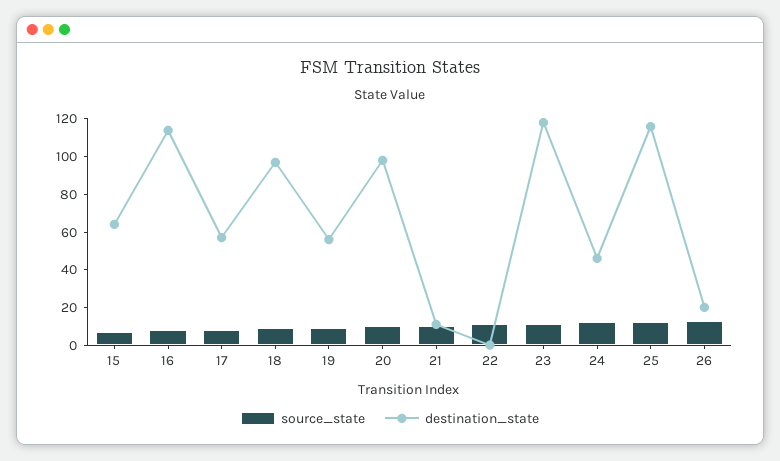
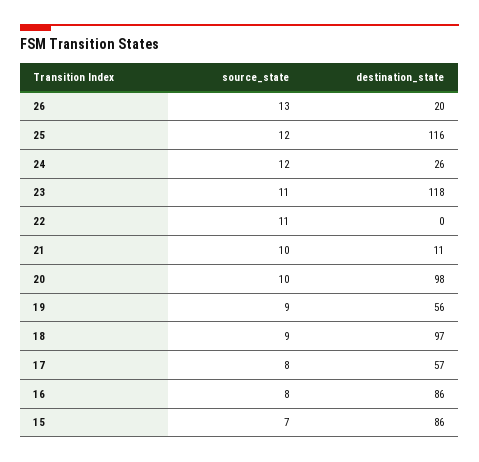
  {
    "source_state": {
      "15": 7,
      "16": 8,
      "17": 8,
      "18": 9,
      "19": 9,
      "20": 10,
      "21": 10,
      "22": 11,
      "23": 11,
      "24": 12,
      "25": 12,
      "26": 13
    },
    "destination_state": {
-     "15": 65,
+     "15": 86,
-     "16": 115,
+     "16": 86,
      "17": 57,
      "18": 97,
      "19": 56,
      "20": 98,
      "21": 11,
      "22": 0,
      "23": 118,
-     "24": 45,
+     "24": 26,
      "25": 116,
      "26": 20
    }
  }

